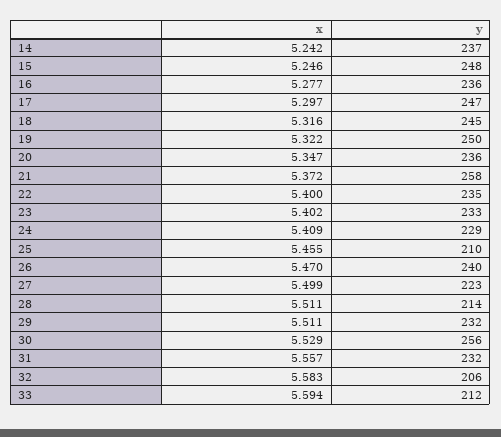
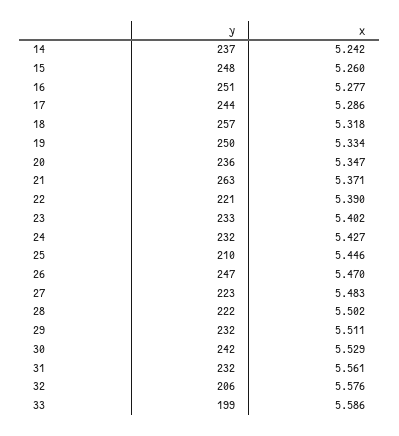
  {
    "x": {
      "14": 5.242,
-     "15": 5.246,
+     "15": 5.26,
      "16": 5.277,
-     "17": 5.297,
+     "17": 5.286,
-     "18": 5.316,
+     "18": 5.318,
-     "19": 5.322,
+     "19": 5.334,
      "20": 5.347,
-     "21": 5.372,
+     "21": 5.371,
-     "22": 5.4,
+     "22": 5.39,
      "23": 5.402,
-     "24": 5.409,
+     "24": 5.427,
-     "25": 5.455,
+     "25": 5.446,
      "26": 5.47,
-     "27": 5.499,
+     "27": 5.483,
-     "28": 5.511,
+     "28": 5.502,
      "29": 5.511,
      "30": 5.529,
-     "31": 5.557,
+     "31": 5.561,
-     "32": 5.583,
+     "32": 5.576,
-     "33": 5.594
+     "33": 5.586
    },
    "y": {
      "14": 237,
      "15": 248,
-     "16": 236,
+     "16": 251,
-     "17": 247,
+     "17": 244,
-     "18": 245,
+     "18": 257,
      "19": 250,
      "20": 236,
-     "21": 258,
+     "21": 263,
-     "22": 235,
+     "22": 221,
      "23": 233,
-     "24": 229,
+     "24": 232,
      "25": 210,
-     "26": 240,
+     "26": 247,
      "27": 223,
-     "28": 214,
+     "28": 222,
      "29": 232,
-     "30": 256,
+     "30": 242,
      "31": 232,
      "32": 206,
-     "33": 212
+     "33": 199
    }
  }

